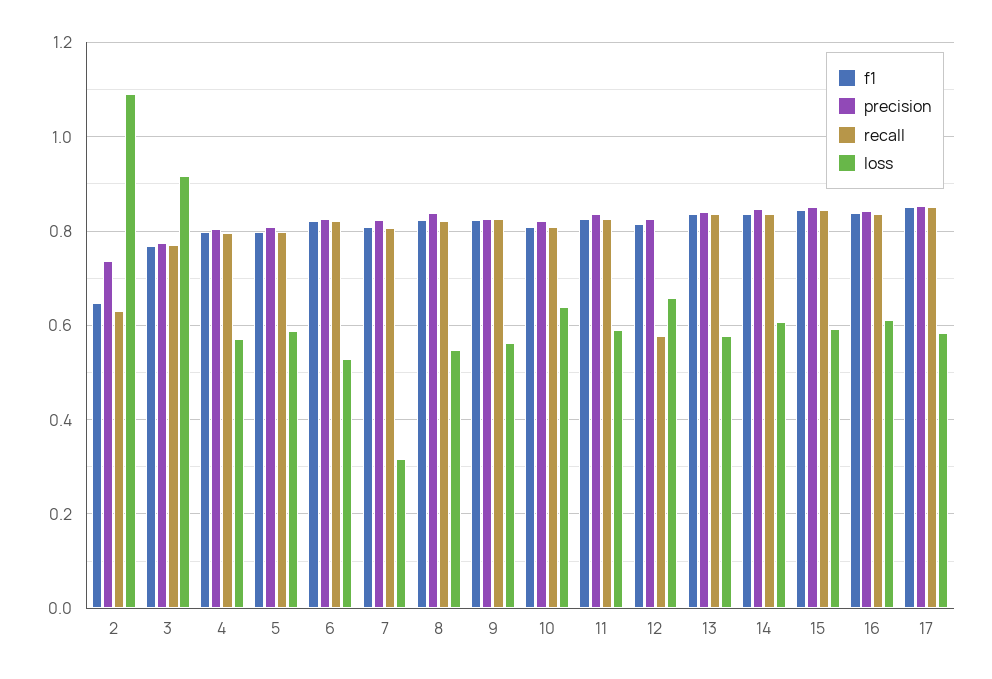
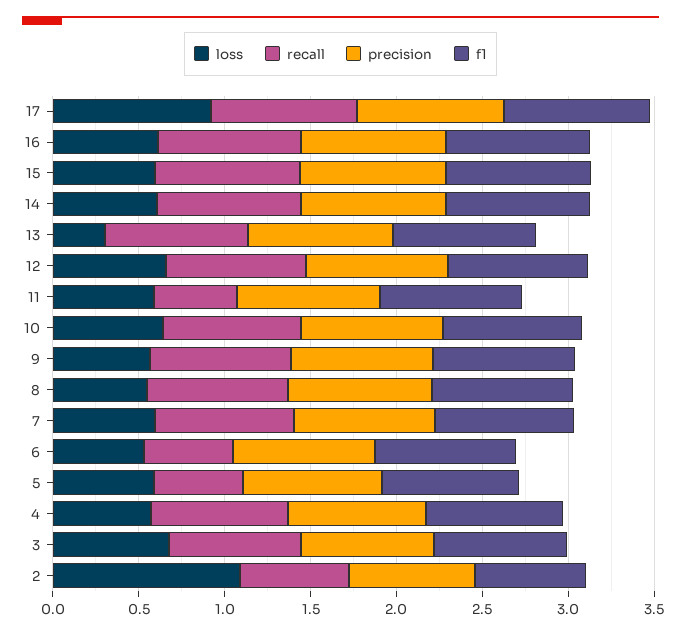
  {
    "f1": {
      "2": 0.64,
      "3": 0.76,
      "4": 0.8,
      "5": 0.8,
      "6": 0.82,
      "7": 0.8,
      "8": 0.82,
      "9": 0.82,
      "10": 0.8,
      "11": 0.82,
      "12": 0.82,
      "13": 0.84,
      "14": 0.84,
      "15": 0.84,
      "16": 0.84,
      "17": 0.86
    },
    "precision": {
      "2": 0.74,
      "3": 0.78,
      "4": 0.8,
      "5": 0.8,
      "6": 0.82,
      "7": 0.82,
      "8": 0.84,
      "9": 0.82,
      "10": 0.82,
      "11": 0.84,
      "12": 0.82,
      "13": 0.84,
      "14": 0.84,
      "15": 0.86,
      "16": 0.84,
      "17": 0.86
    },
    "recall": {
      "2": 0.64,
      "3": 0.78,
      "4": 0.8,
-     "5": 0.8,
+     "5": 0.5,
-     "6": 0.82,
+     "6": 0.5,
      "7": 0.8,
      "8": 0.82,
      "9": 0.82,
      "10": 0.8,
-     "11": 0.82,
+     "11": 0.5,
-     "12": 0.58,
+     "12": 0.8,
      "13": 0.84,
      "14": 0.84,
      "15": 0.84,
      "16": 0.84,
      "17": 0.86
    },
    "loss": {
      "2": 1.1,
-     "3": 0.92,
+     "3": 0.7,
      "4": 0.58,
      "5": 0.58,
      "6": 0.52,
-     "7": 0.32,
+     "7": 0.6,
      "8": 0.54,
      "9": 0.56,
      "10": 0.64,
      "11": 0.6,
      "12": 0.66,
-     "13": 0.58,
+     "13": 0.3,
      "14": 0.6,
      "15": 0.6,
      "16": 0.62,
-     "17": 0.58
+     "17": 0.9
    }
  }

